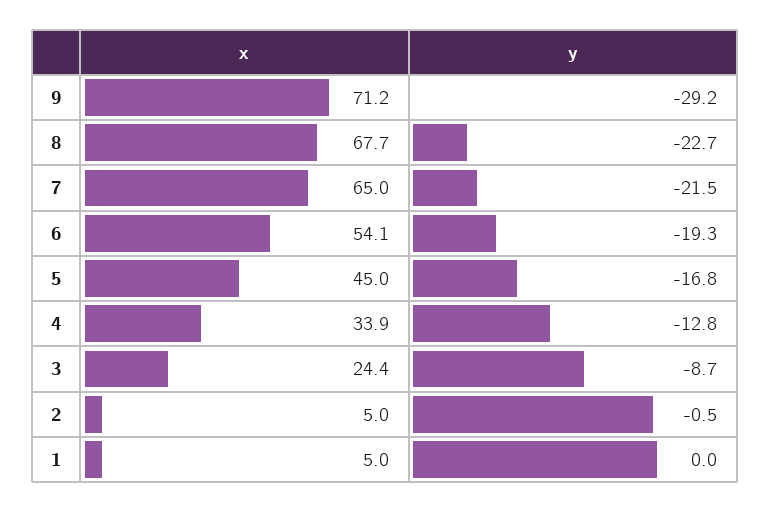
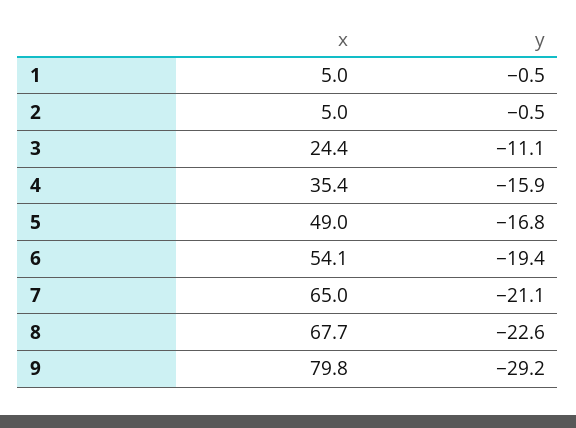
  {
    "x": {
-     "9": 71.2,
+     "9": 79.8,
      "8": 67.7,
      "7": 65,
      "6": 54.1,
-     "5": 45,
+     "5": 49,
-     "4": 33.9,
+     "4": 35.4,
      "3": 24.4,
      "2": 5,
      "1": 5
    },
    "y": {
      "9": -29.2,
-     "8": -22.7,
+     "8": -22.6,
-     "7": -21.5,
+     "7": -21.1,
-     "6": -19.3,
+     "6": -19.4,
      "5": -16.8,
-     "4": -12.8,
+     "4": -15.9,
-     "3": -8.7,
+     "3": -11.1,
      "2": -0.5,
-     "1": 0
+     "1": -0.5
    }
  }

